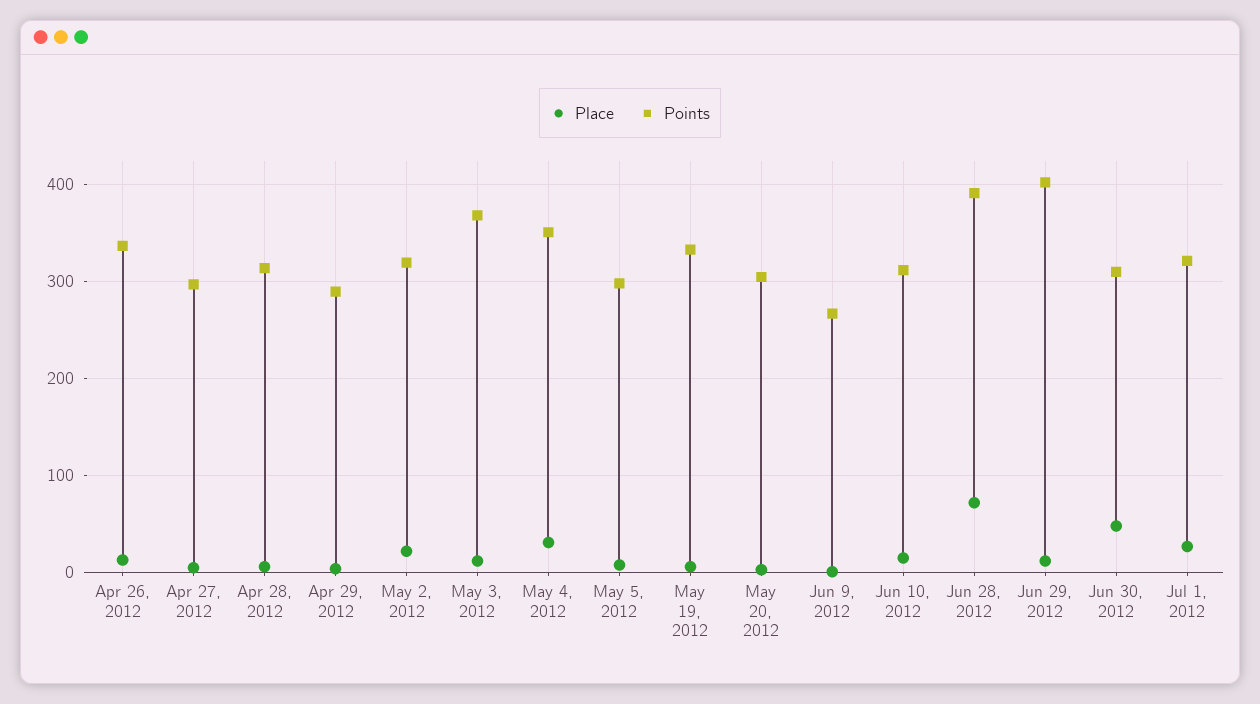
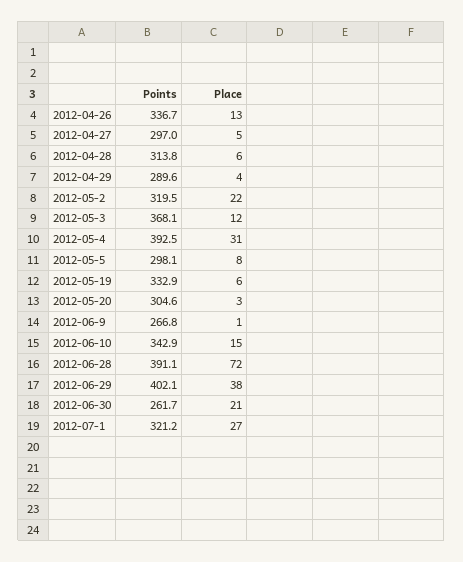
  {
    "Place": {
      "Apr 26, 2012": 13,
      "Apr 27, 2012": 5,
      "Apr 28, 2012": 6,
      "Apr 29, 2012": 4,
      "May 2, 2012": 22,
      "May 3, 2012": 12,
      "May 4, 2012": 31,
      "May 5, 2012": 8,
      "May 19, 2012": 6,
      "May 20, 2012": 3,
      "Jun 9, 2012": 1,
      "Jun 10, 2012": 15,
      "Jun 28, 2012": 72,
-     "Jun 29, 2012": 10,
+     "Jun 29, 2012": 38,
-     "Jun 30, 2012": 50,
+     "Jun 30, 2012": 21,
      "Jul 1, 2012": 27
    },
    "Points": {
      "Apr 26, 2012": 336.7,
      "Apr 27, 2012": 297,
      "Apr 28, 2012": 313.8,
      "Apr 29, 2012": 289.6,
      "May 2, 2012": 319.5,
      "May 3, 2012": 368.1,
-     "May 4, 2012": 350,
+     "May 4, 2012": 392.5,
      "May 5, 2012": 298.1,
      "May 19, 2012": 332.9,
      "May 20, 2012": 304.6,
      "Jun 9, 2012": 266.8,
-     "Jun 10, 2012": 310,
+     "Jun 10, 2012": 342.9,
      "Jun 28, 2012": 391.1,
      "Jun 29, 2012": 402.1,
-     "Jun 30, 2012": 310,
+     "Jun 30, 2012": 261.7,
      "Jul 1, 2012": 321.2
    }
  }

